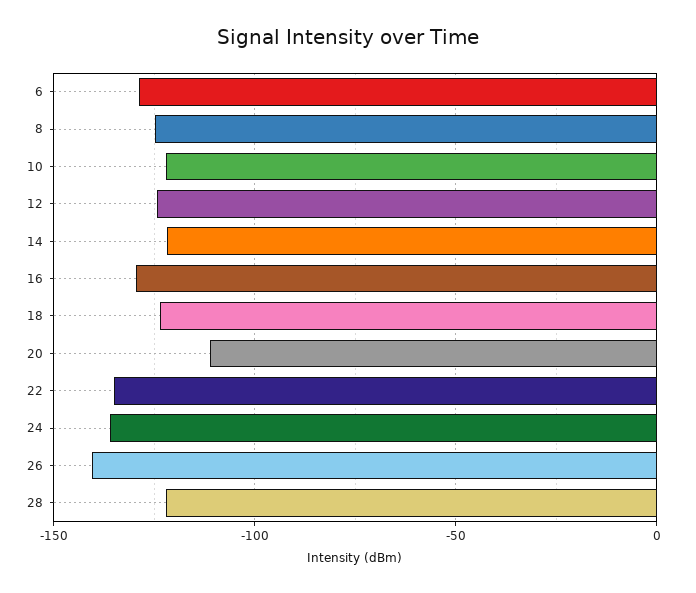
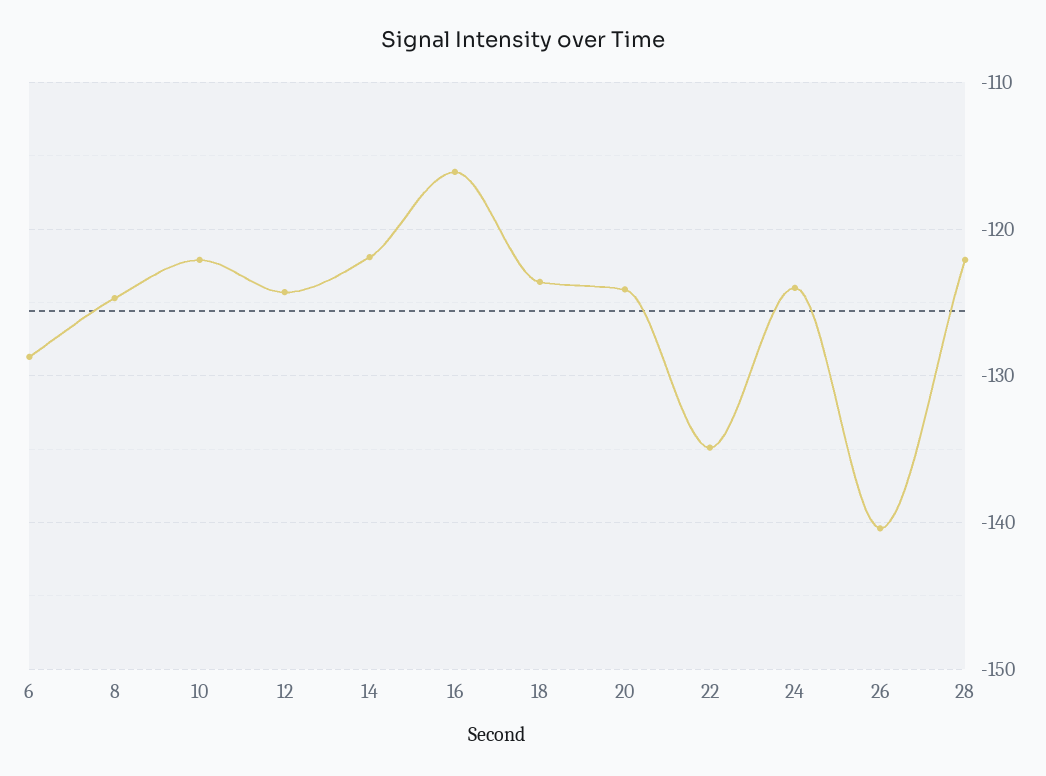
  {
    "6": -129,
    "8": -125,
    "10": -122,
    "12": -124,
    "14": -122,
-   "16": -130,
+   "16": -116,
    "18": -124,
-   "20": -110,
+   "20": -124,
    "22": -135,
-   "24": -135,
+   "24": -124,
    "26": -140,
    "28": -122
  }

